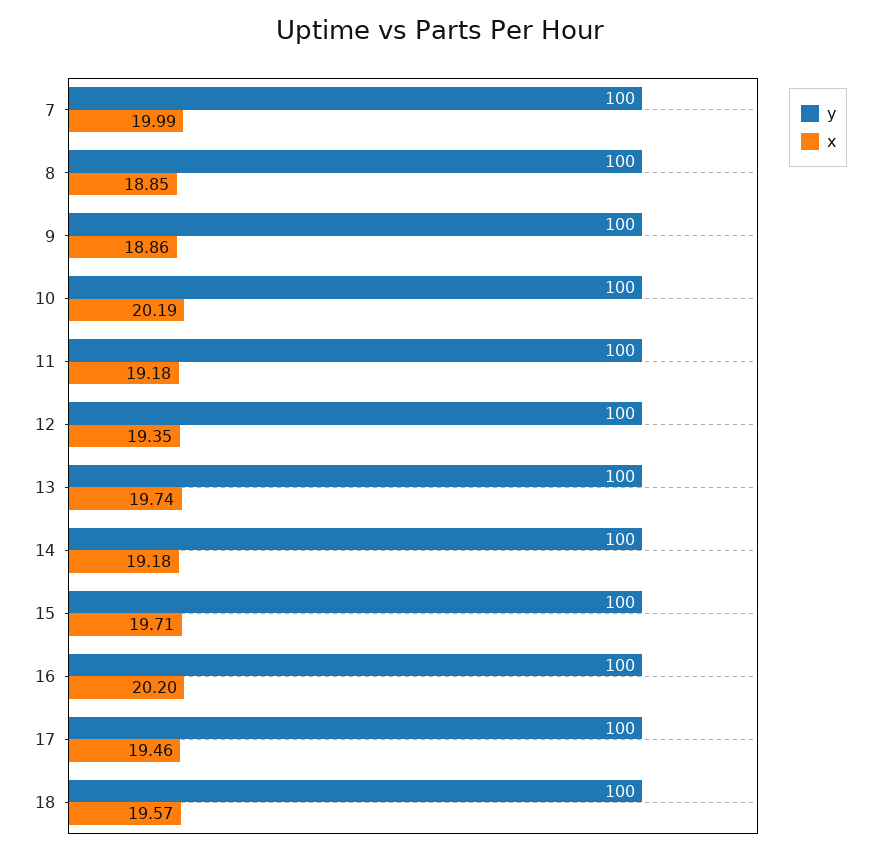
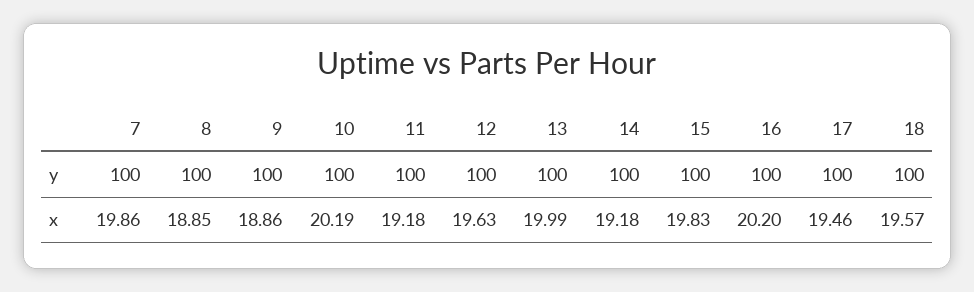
  {
    "y": {
      "7": 100,
      "8": 100,
      "9": 100,
      "10": 100,
      "11": 100,
      "12": 100,
      "13": 100,
      "14": 100,
      "15": 100,
      "16": 100,
      "17": 100,
      "18": 100
    },
    "x": {
-     "7": 19.99,
+     "7": 19.86,
      "8": 18.85,
      "9": 18.86,
      "10": 20.19,
      "11": 19.18,
-     "12": 19.35,
+     "12": 19.63,
-     "13": 19.74,
+     "13": 19.99,
      "14": 19.18,
-     "15": 19.71,
+     "15": 19.83,
      "16": 20.2,
      "17": 19.46,
      "18": 19.57
    }
  }

